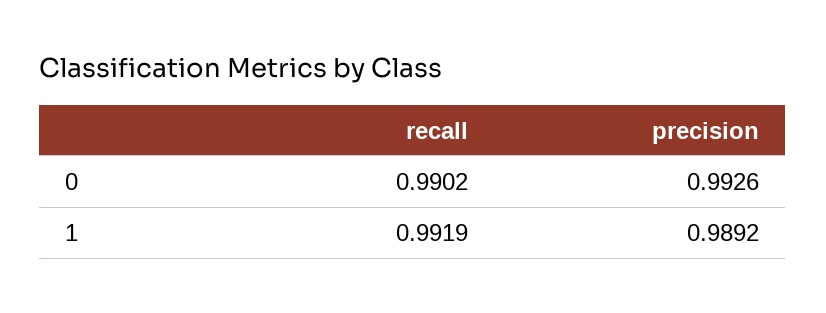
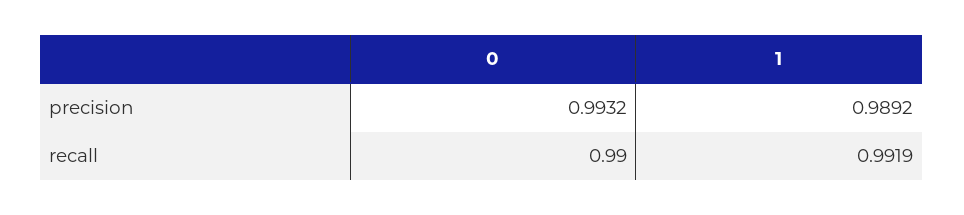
  {
    "recall": {
-     "0": 0.9902,
+     "0": 0.99,
      "1": 0.9919
    },
    "precision": {
-     "0": 0.9926,
+     "0": 0.9932,
      "1": 0.9892
    }
  }

